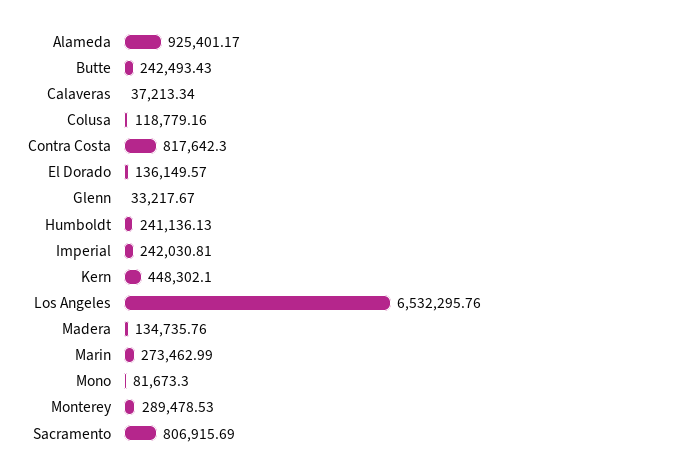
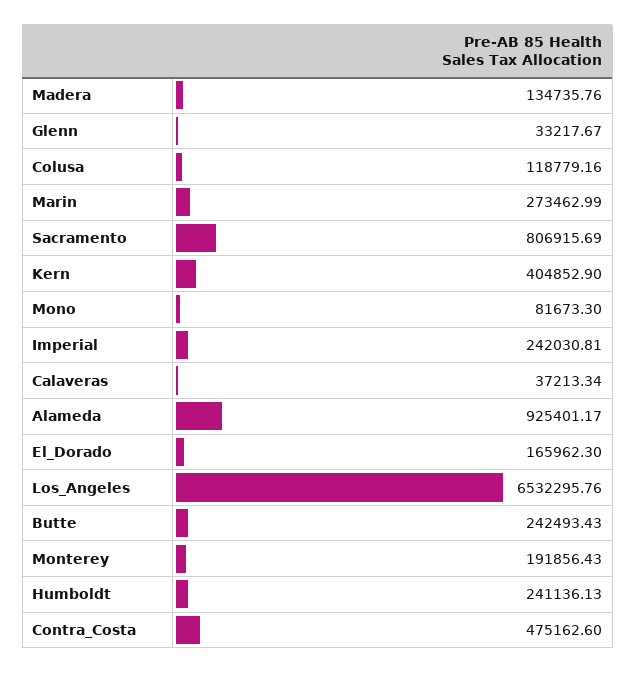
  {
    "Alameda": 925401.17,
    "Butte": 242493.43,
    "Calaveras": 37213.34,
    "Colusa": 118779.16,
-   "Contra Costa": 817642.3,
+   "Contra Costa": 475162.6,
-   "El Dorado": 136149.57,
+   "El Dorado": 165962.3,
    "Glenn": 33217.67,
    "Humboldt": 241136.13,
    "Imperial": 242030.81,
-   "Kern": 448302.1,
+   "Kern": 404852.9,
    "Los Angeles": 6532295.76,
    "Madera": 134735.76,
    "Marin": 273462.99,
    "Mono": 81673.3,
-   "Monterey": 289478.53,
+   "Monterey": 191856.43,
    "Sacramento": 806915.69
  }

